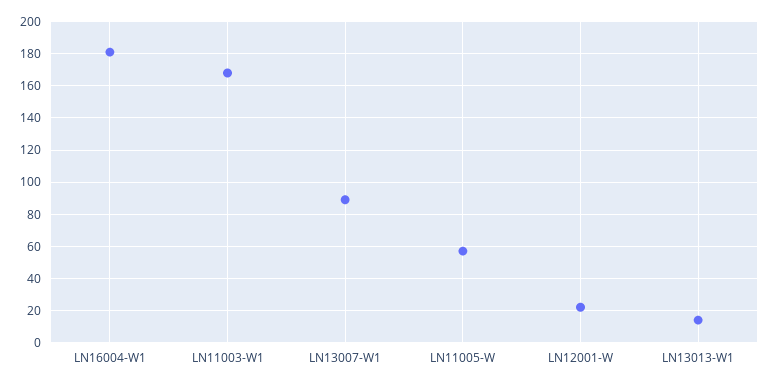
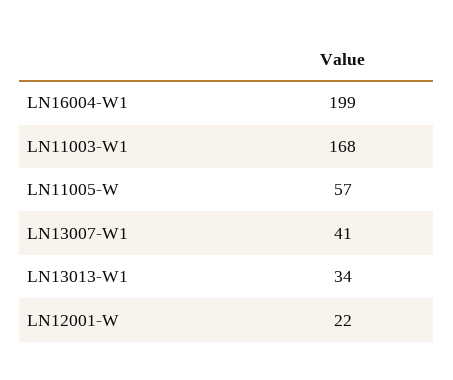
  {
-   "LN16004-W1": 180,
+   "LN16004-W1": 199,
    "LN11003-W1": 168,
-   "LN13007-W1": 90,
+   "LN13007-W1": 41,
    "LN11005-W": 57,
    "LN12001-W": 22,
-   "LN13013-W1": 15
+   "LN13013-W1": 34
  }

